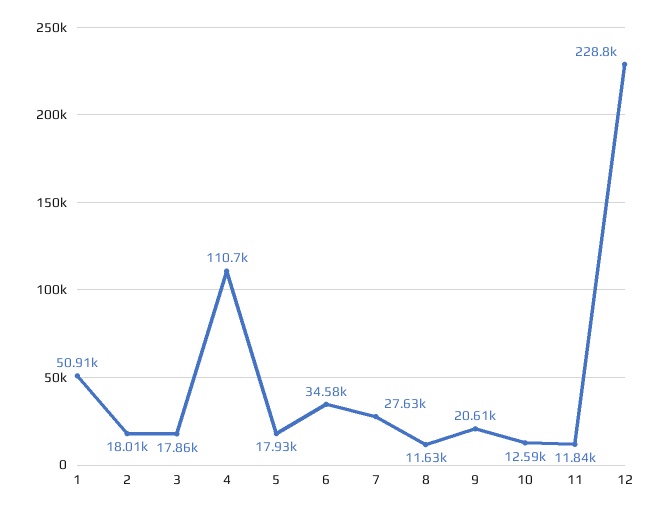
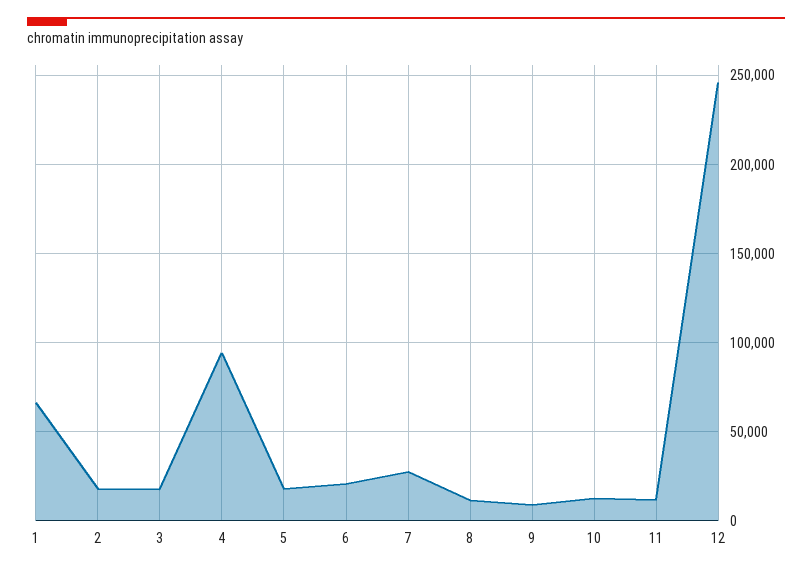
  {
-   "1": 50910,
+   "1": 65000,
    "2": 18010,
    "3": 17860,
-   "4": 110700,
+   "4": 95000,
    "5": 17930,
-   "6": 34580,
+   "6": 20000,
    "7": 27630,
    "8": 11630,
-   "9": 20610,
+   "9": 10000,
    "10": 12590,
    "11": 11840,
-   "12": 228800
+   "12": 245000
  }

